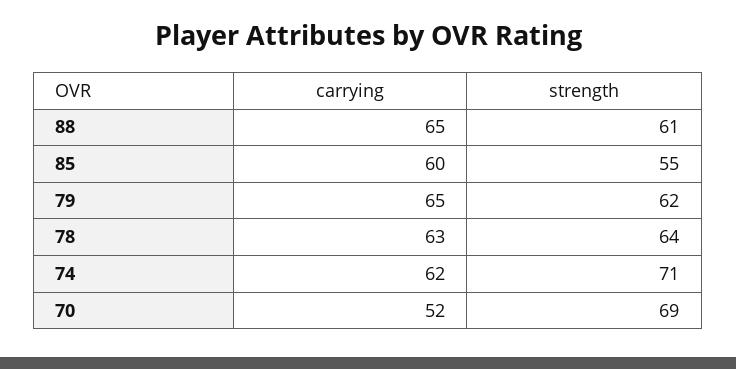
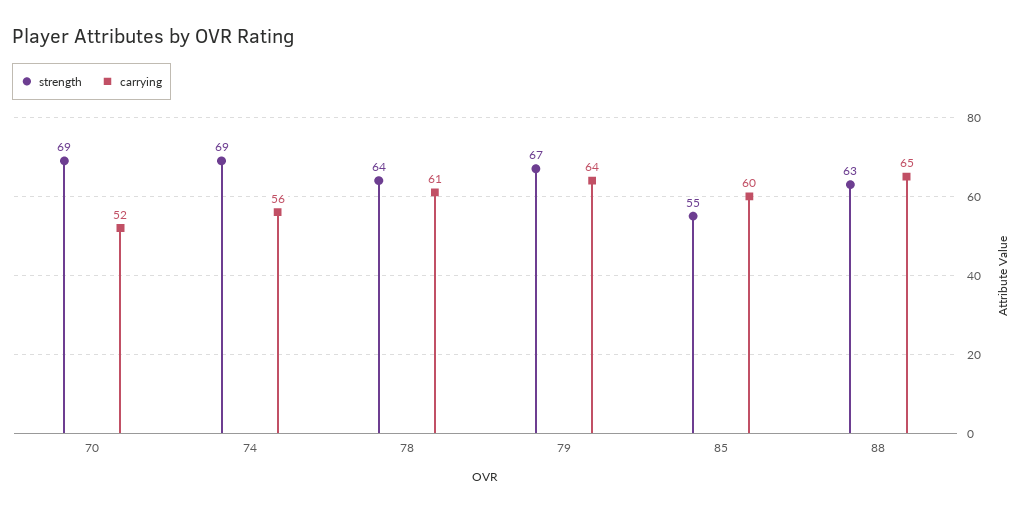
  {
    "carrying": {
      "88": 65,
      "85": 60,
-     "79": 65,
+     "79": 64,
-     "78": 63,
+     "78": 61,
-     "74": 62,
+     "74": 56,
      "70": 52
    },
    "strength": {
-     "88": 61,
+     "88": 63,
      "85": 55,
-     "79": 62,
+     "79": 67,
      "78": 64,
-     "74": 71,
+     "74": 69,
      "70": 69
    }
  }

